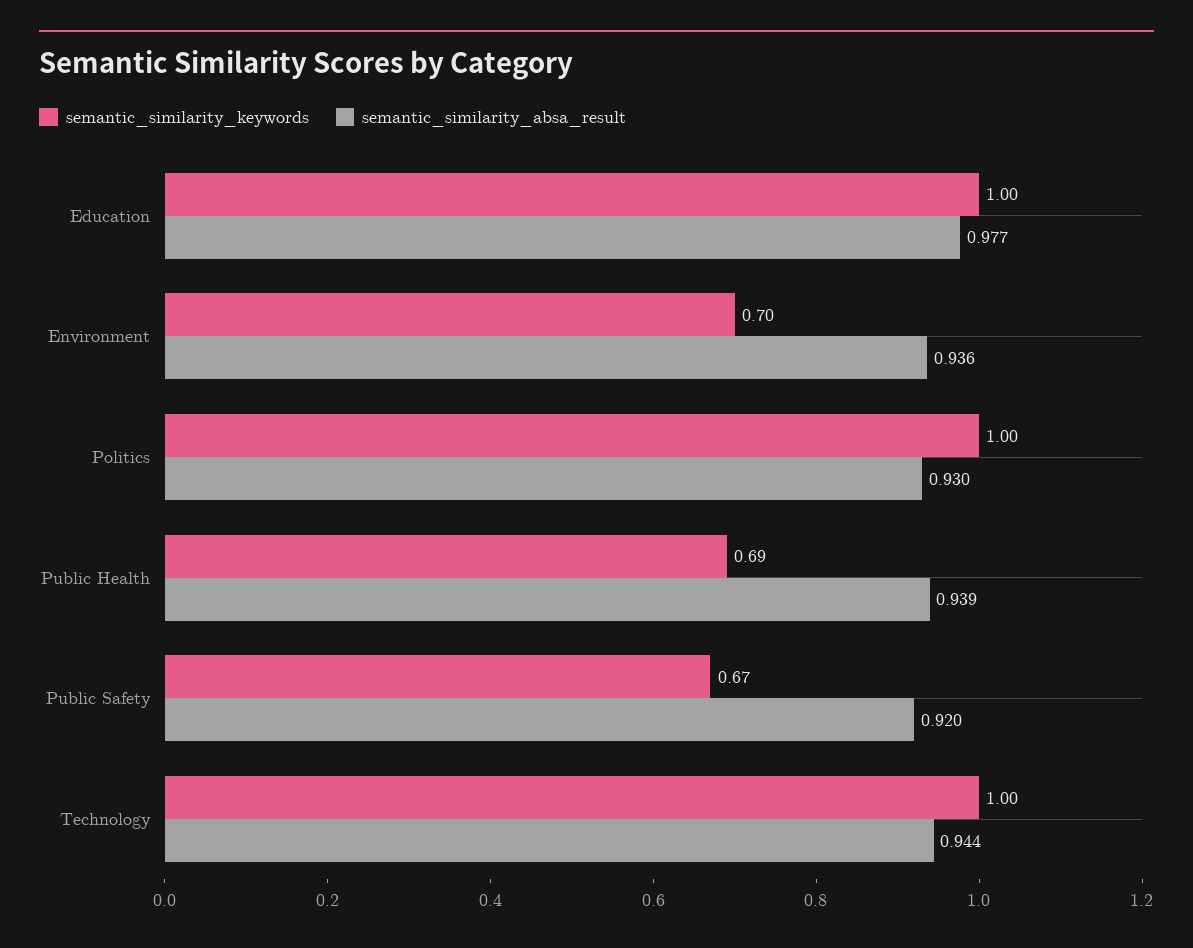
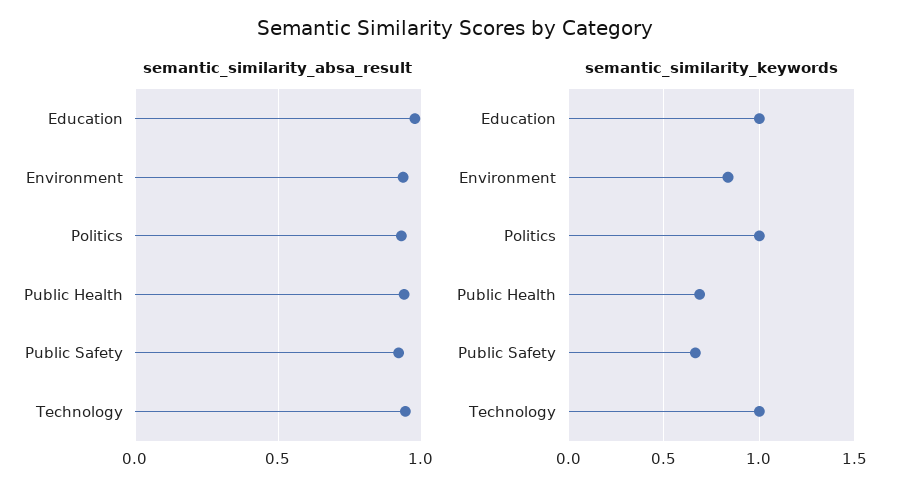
  {
    "semantic_similarity_keywords": {
      "Education": 1,
-     "Environment": 0.7,
+     "Environment": 0.85,
      "Politics": 1,
      "Public Health": 0.69,
      "Public Safety": 0.67,
      "Technology": 1
    },
    "semantic_similarity_absa_result": {
      "Education": 0.977,
      "Environment": 0.936,
      "Politics": 0.93,
      "Public Health": 0.939,
      "Public Safety": 0.92,
      "Technology": 0.944
    }
  }

